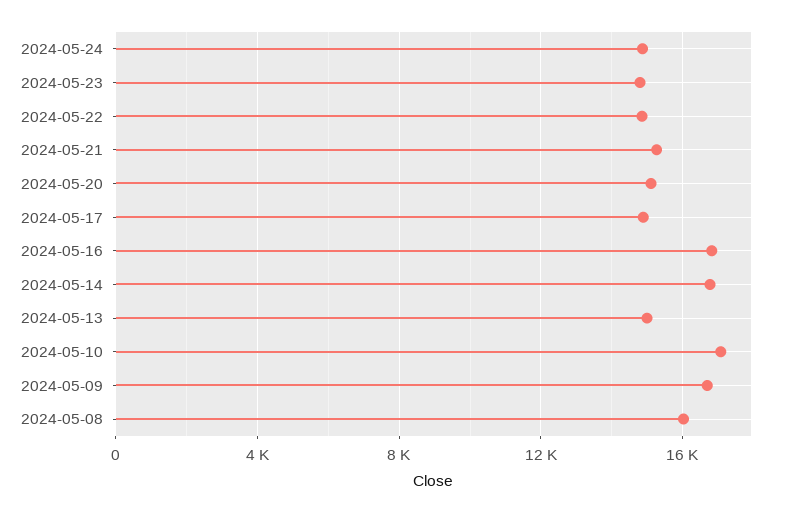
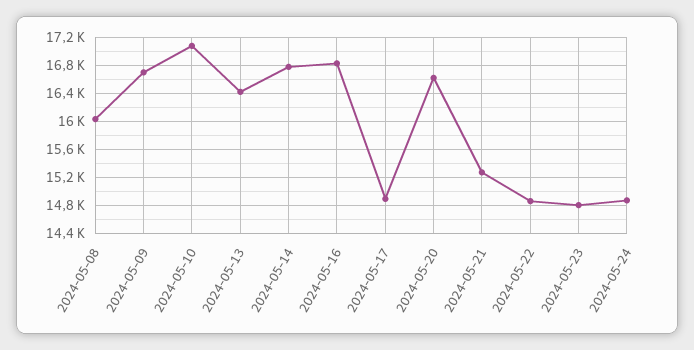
  {
    "2024-05-24": 14900,
    "2024-05-23": 14800,
    "2024-05-22": 14900,
    "2024-05-21": 15300,
-   "2024-05-20": 15000,
+   "2024-05-20": 16600,
    "2024-05-17": 14900,
    "2024-05-16": 16800,
    "2024-05-14": 16800,
-   "2024-05-13": 15000,
+   "2024-05-13": 16400,
    "2024-05-10": 17100,
    "2024-05-09": 16700,
    "2024-05-08": 16000
  }

